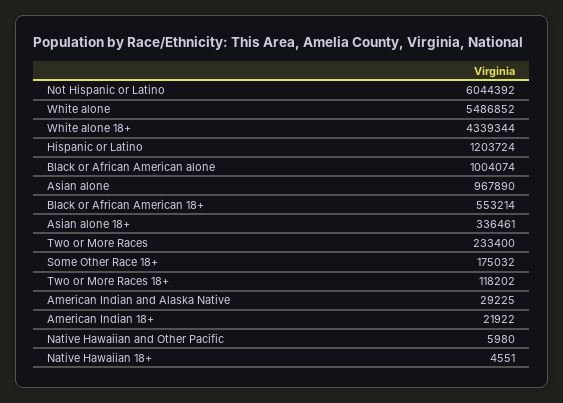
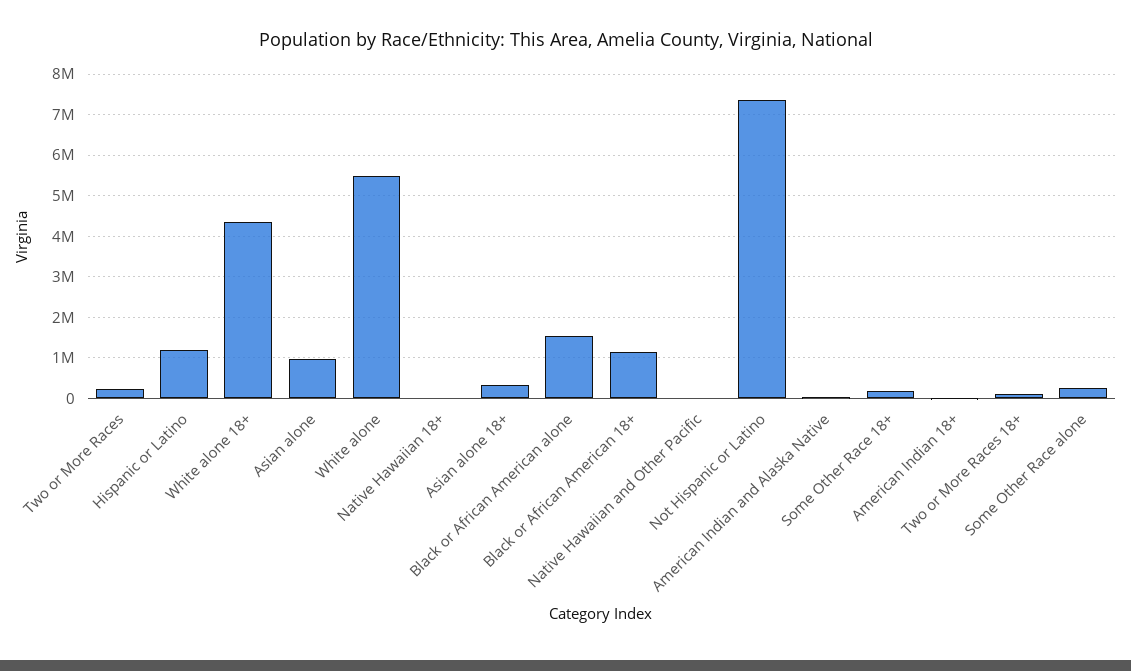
  {
-   "Not Hispanic or Latino": 6044392,
+   "Not Hispanic or Latino": 7400000,
    "White alone": 5486852,
    "White alone 18+": 4339344,
    "Hispanic or Latino": 1203724,
-   "Black or African American alone": 1004074,
+   "Black or African American alone": 1600000,
    "Asian alone": 967890,
-   "Black or African American 18+": 553214,
+   "Black or African American 18+": 1200000,
    "Asian alone 18+": 336461,
    "Two or More Races": 233400,
    "Some Other Race 18+": 175032,
    "Two or More Races 18+": 118202,
    "American Indian and Alaska Native": 29225,
    "American Indian 18+": 21922,
    "Native Hawaiian and Other Pacific": 5980,
-   "Native Hawaiian 18+": 4551
+   "Native Hawaiian 18+": 4551,
+   "Some Other Race alone": 200000
  }

